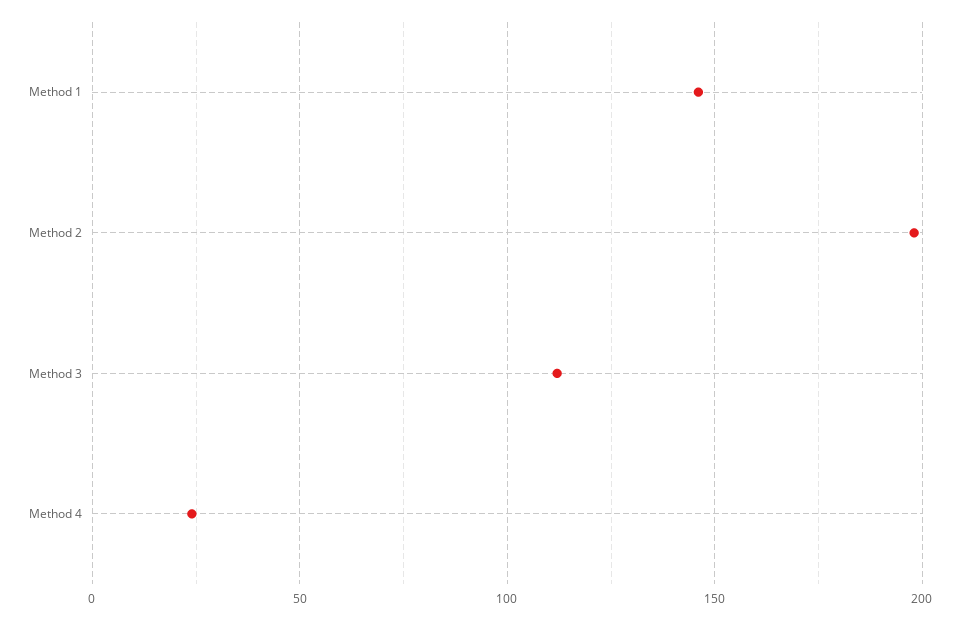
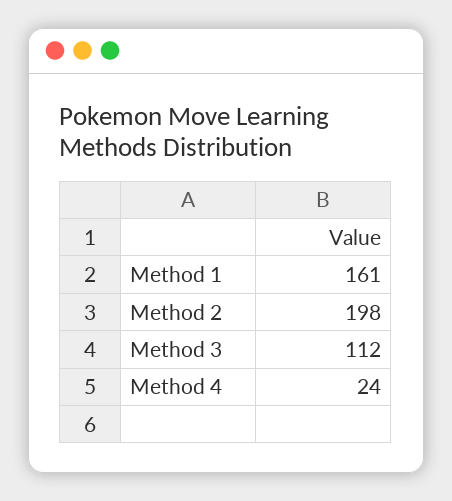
  {
-   "Method 1": 145,
+   "Method 1": 161,
    "Method 2": 198,
    "Method 3": 112,
    "Method 4": 24
  }

